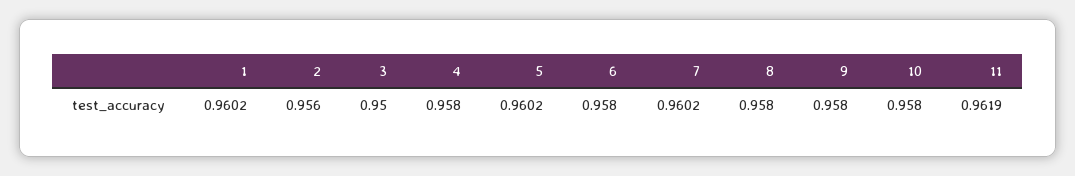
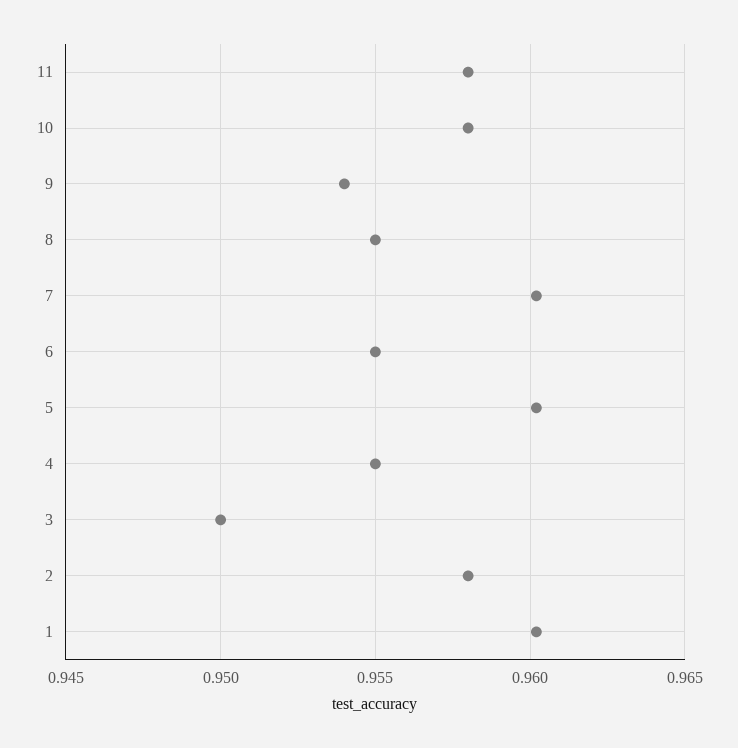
  {
    "1": 0.9602,
-   "2": 0.956,
+   "2": 0.958,
    "3": 0.95,
-   "4": 0.958,
+   "4": 0.955,
    "5": 0.9602,
-   "6": 0.958,
+   "6": 0.955,
    "7": 0.9602,
-   "8": 0.958,
+   "8": 0.955,
-   "9": 0.958,
+   "9": 0.954,
    "10": 0.958,
-   "11": 0.9619
+   "11": 0.958
  }

